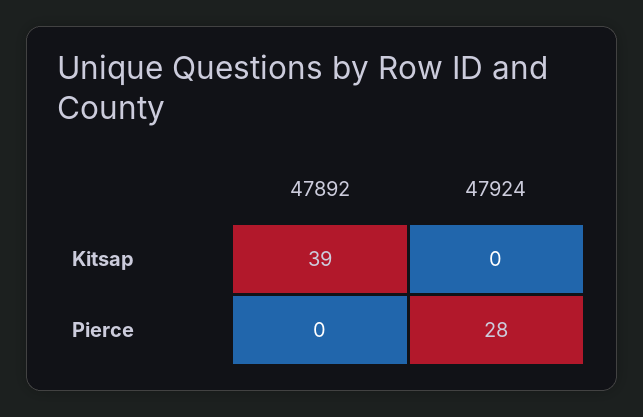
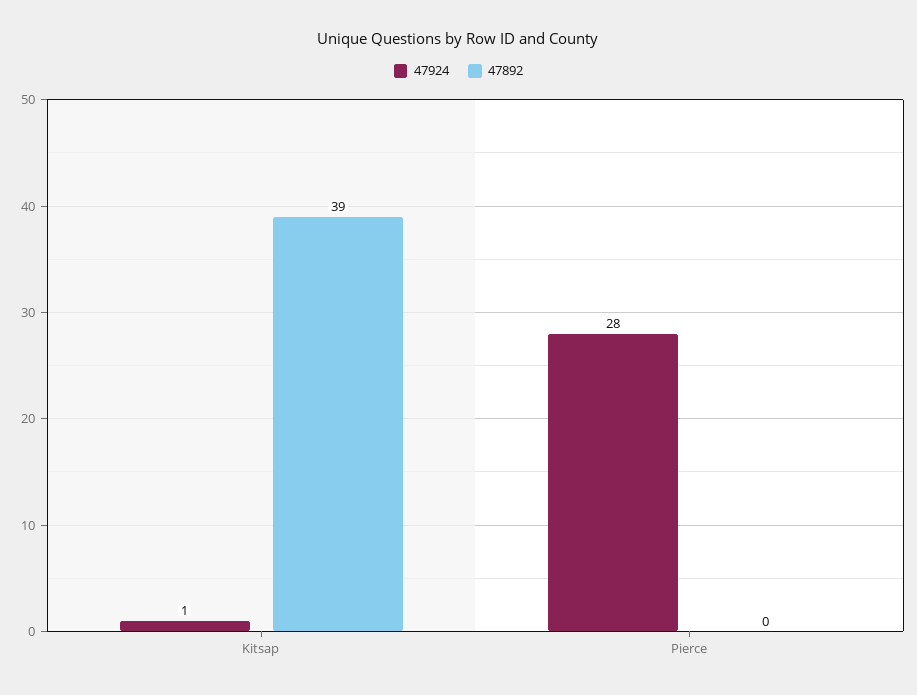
  {
    "47892": {
      "Kitsap": 39,
      "Pierce": 0
    },
    "47924": {
-     "Kitsap": 0,
+     "Kitsap": 1,
      "Pierce": 28
    }
  }

